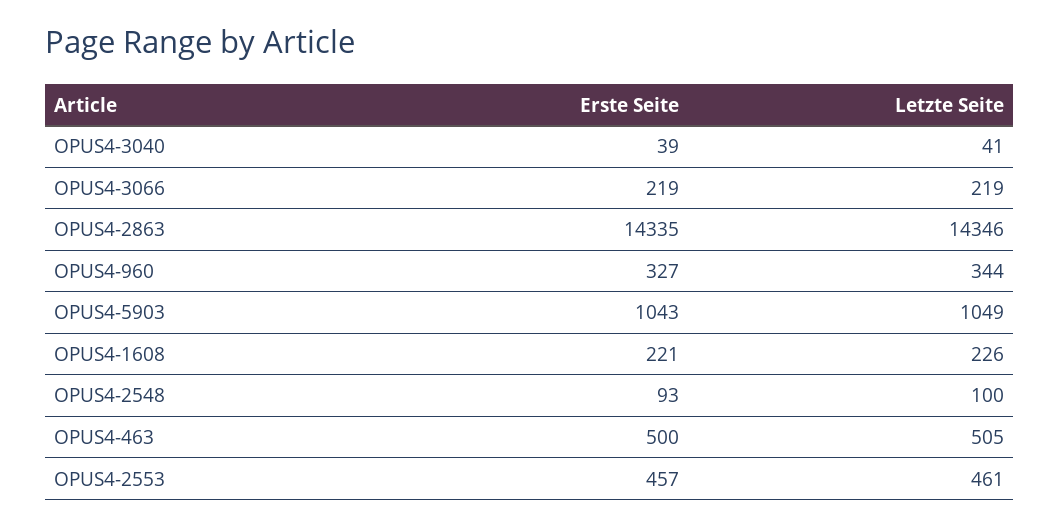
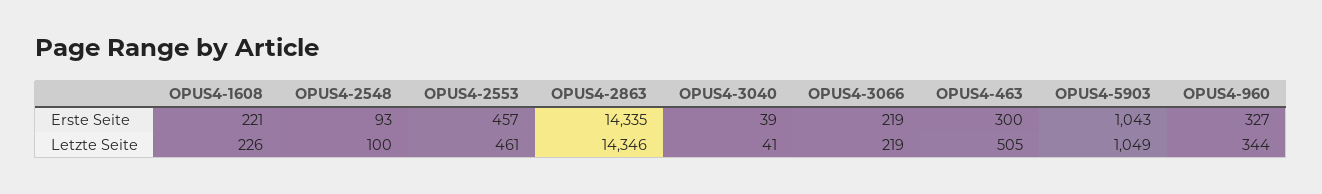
  {
    "Erste Seite": {
      "OPUS4-3040": 39,
      "OPUS4-3066": 219,
      "OPUS4-2863": 14335,
      "OPUS4-960": 327,
      "OPUS4-5903": 1043,
      "OPUS4-1608": 221,
      "OPUS4-2548": 93,
-     "OPUS4-463": 500,
+     "OPUS4-463": 300,
      "OPUS4-2553": 457
    },
    "Letzte Seite": {
      "OPUS4-3040": 41,
      "OPUS4-3066": 219,
      "OPUS4-2863": 14346,
      "OPUS4-960": 344,
      "OPUS4-5903": 1049,
      "OPUS4-1608": 226,
      "OPUS4-2548": 100,
      "OPUS4-463": 505,
      "OPUS4-2553": 461
    }
  }

